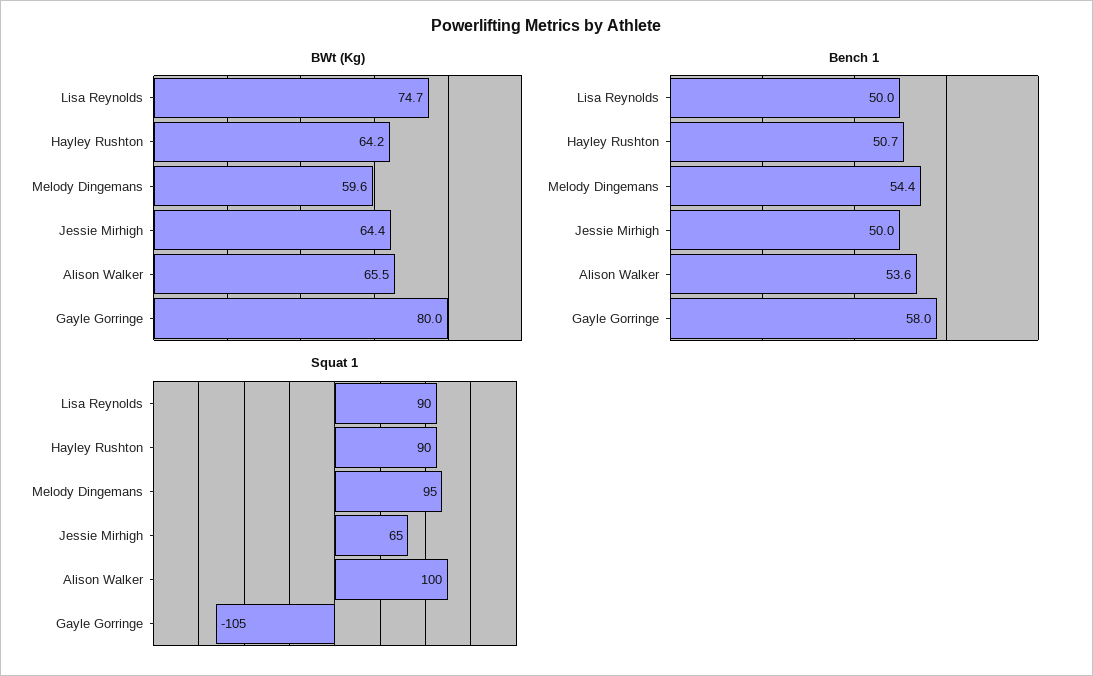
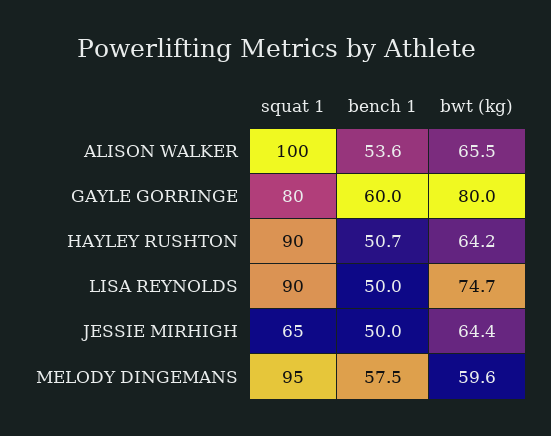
  {
    "BWt (Kg)": {
      "Lisa Reynolds": 74.7,
      "Hayley Rushton": 64.2,
      "Melody Dingemans": 59.6,
      "Jessie Mirhigh": 64.4,
      "Alison Walker": 65.5,
      "Gayle Gorringe": 80
    },
    "Bench 1": {
      "Lisa Reynolds": 50,
      "Hayley Rushton": 50.7,
-     "Melody Dingemans": 54.4,
+     "Melody Dingemans": 57.5,
      "Jessie Mirhigh": 50,
      "Alison Walker": 53.6,
-     "Gayle Gorringe": 58
+     "Gayle Gorringe": 60
    },
    "Squat 1": {
      "Lisa Reynolds": 90,
      "Hayley Rushton": 90,
      "Melody Dingemans": 95,
      "Jessie Mirhigh": 65,
      "Alison Walker": 100,
-     "Gayle Gorringe": -105
+     "Gayle Gorringe": 80
    }
  }

